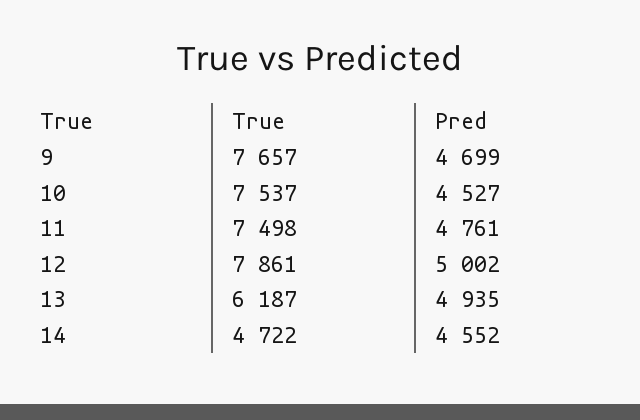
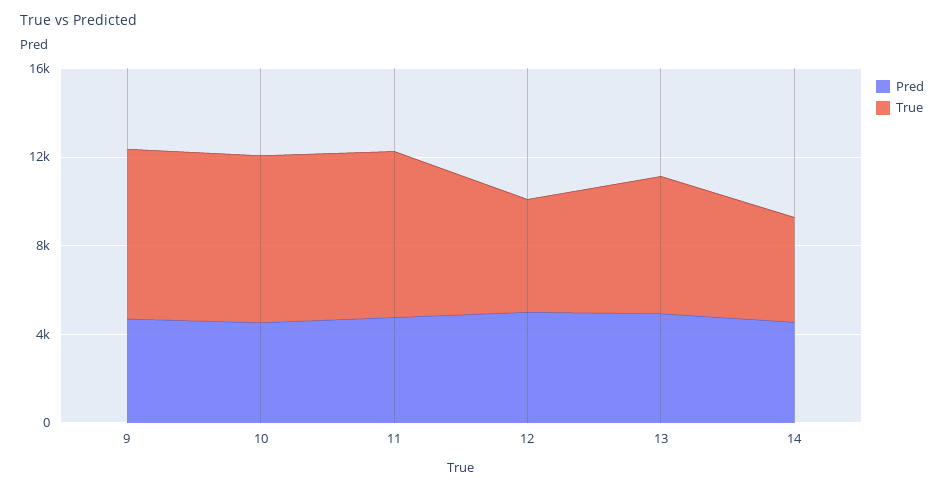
  {
    "True": {
      "9": 7657,
      "10": 7537,
      "11": 7498,
-     "12": 7861,
+     "12": 5000,
      "13": 6187,
      "14": 4722
    },
    "Pred": {
      "9": 4699,
      "10": 4527,
      "11": 4761,
      "12": 5002,
      "13": 4935,
      "14": 4552
    }
  }

